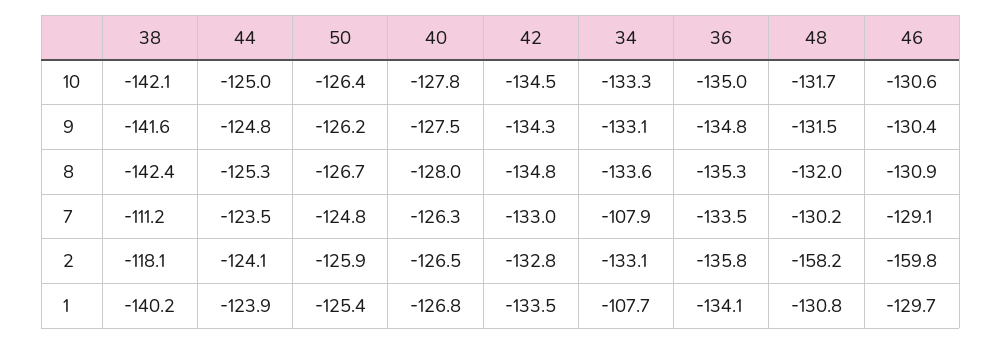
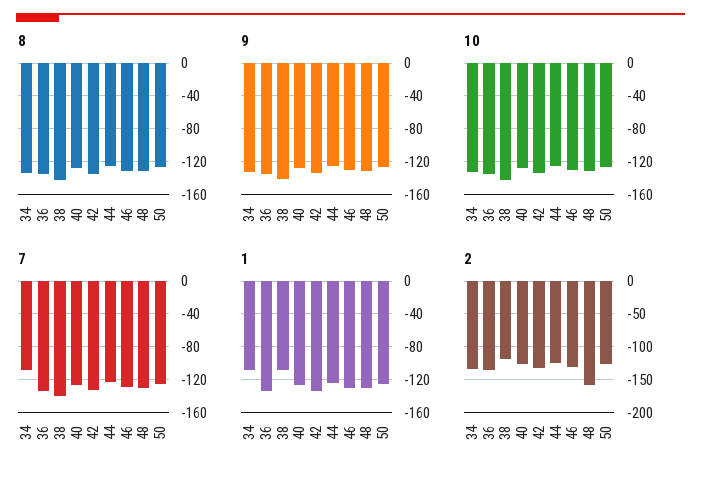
  {
    "10": {
      "38": -142.1,
      "44": -125,
      "50": -126.4,
      "40": -127.8,
      "42": -134.5,
      "34": -133.3,
      "36": -135,
      "48": -131.7,
      "46": -130.6
    },
    "9": {
      "38": -141.6,
      "44": -124.8,
      "50": -126.2,
      "40": -127.5,
      "42": -134.3,
      "34": -133.1,
      "36": -134.8,
      "48": -131.5,
      "46": -130.4
    },
    "8": {
      "38": -142.4,
      "44": -125.3,
      "50": -126.7,
      "40": -128,
      "42": -134.8,
      "34": -133.6,
      "36": -135.3,
      "48": -132,
      "46": -130.9
    },
    "7": {
-     "38": -111.2,
+     "38": -140,
      "44": -123.5,
      "50": -124.8,
      "40": -126.3,
      "42": -133,
      "34": -107.9,
      "36": -133.5,
      "48": -130.2,
      "46": -129.1
    },
    "2": {
      "38": -118.1,
      "44": -124.1,
      "50": -125.9,
      "40": -126.5,
      "42": -132.8,
      "34": -133.1,
      "36": -135.8,
      "48": -158.2,
-     "46": -159.8
+     "46": -130
    },
    "1": {
-     "38": -140.2,
+     "38": -110,
      "44": -123.9,
      "50": -125.4,
      "40": -126.8,
      "42": -133.5,
      "34": -107.7,
      "36": -134.1,
      "48": -130.8,
      "46": -129.7
    }
  }

